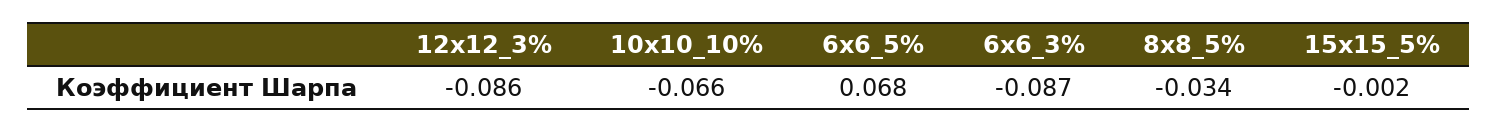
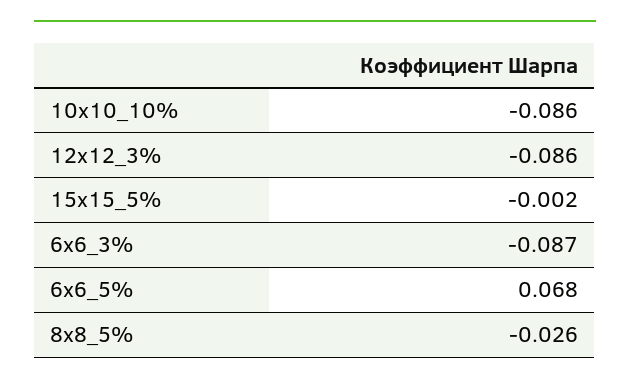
  {
    "12x12_3%": -0.086,
-   "10x10_10%": -0.066,
+   "10x10_10%": -0.086,
    "6x6_5%": 0.068,
    "6x6_3%": -0.087,
-   "8x8_5%": -0.034,
+   "8x8_5%": -0.026,
    "15x15_5%": -0.002
  }

